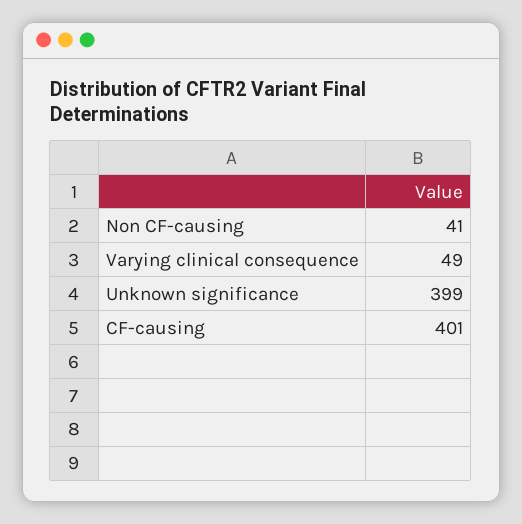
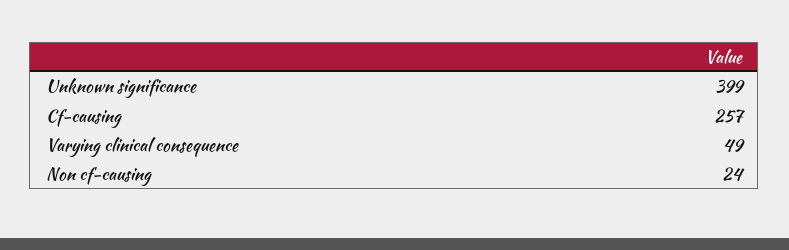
  {
-   "Non CF-causing": 41,
+   "Non CF-causing": 24,
    "Varying clinical consequence": 49,
    "Unknown significance": 399,
-   "CF-causing": 401
+   "CF-causing": 257
  }

